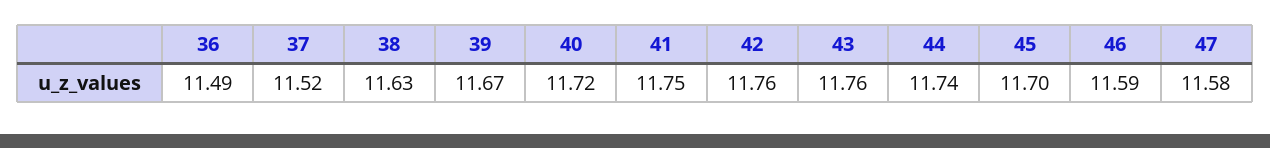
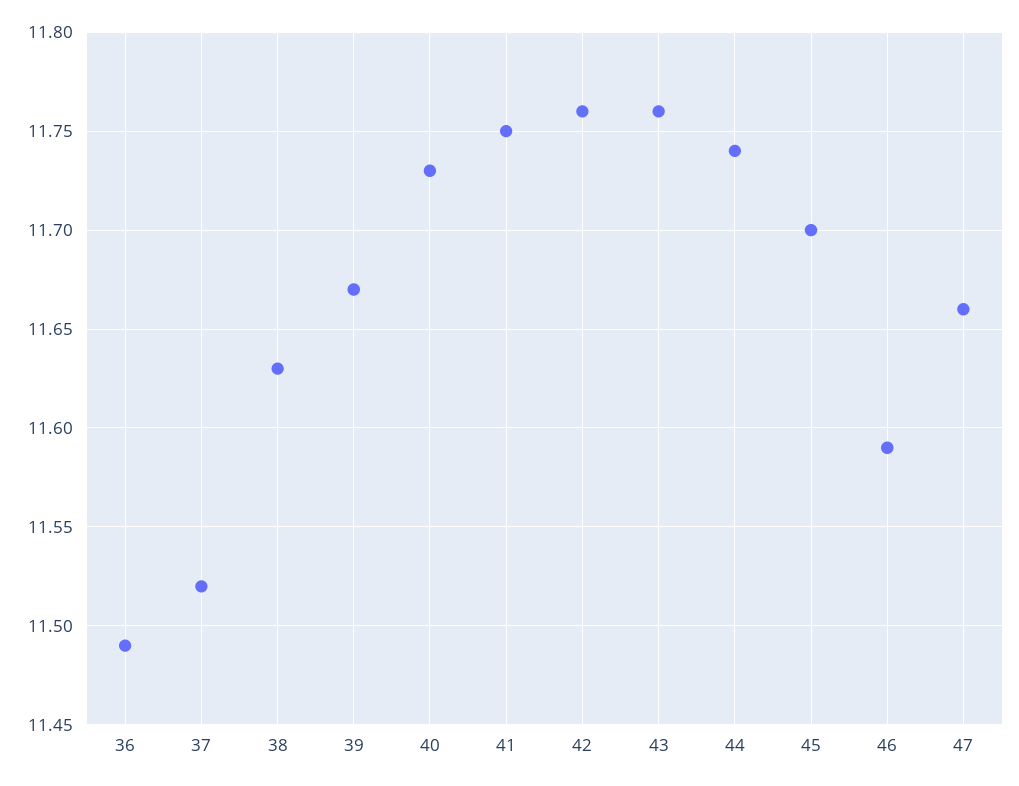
  {
    "36": 11.49,
    "37": 11.52,
    "38": 11.63,
    "39": 11.67,
-   "40": 11.72,
+   "40": 11.73,
    "41": 11.75,
    "42": 11.76,
    "43": 11.76,
    "44": 11.74,
    "45": 11.7,
    "46": 11.59,
-   "47": 11.58
+   "47": 11.66
  }

